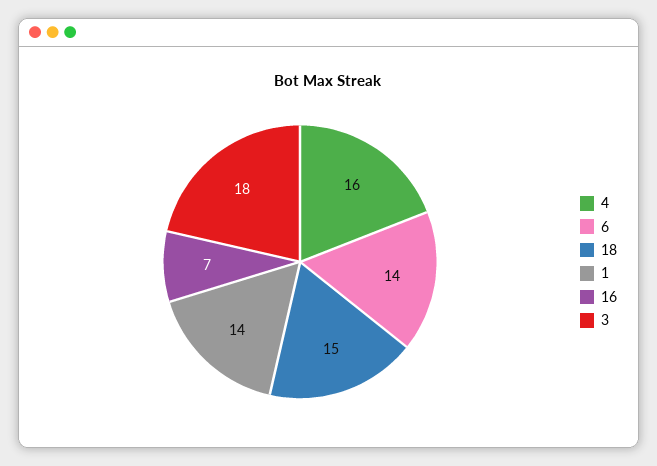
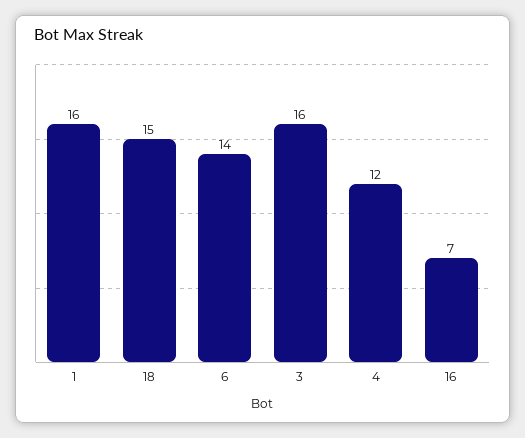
  {
-   "4": 16,
+   "4": 12,
    "6": 14,
    "18": 15,
-   "1": 14,
+   "1": 16,
    "16": 7,
-   "3": 18
+   "3": 16
  }

